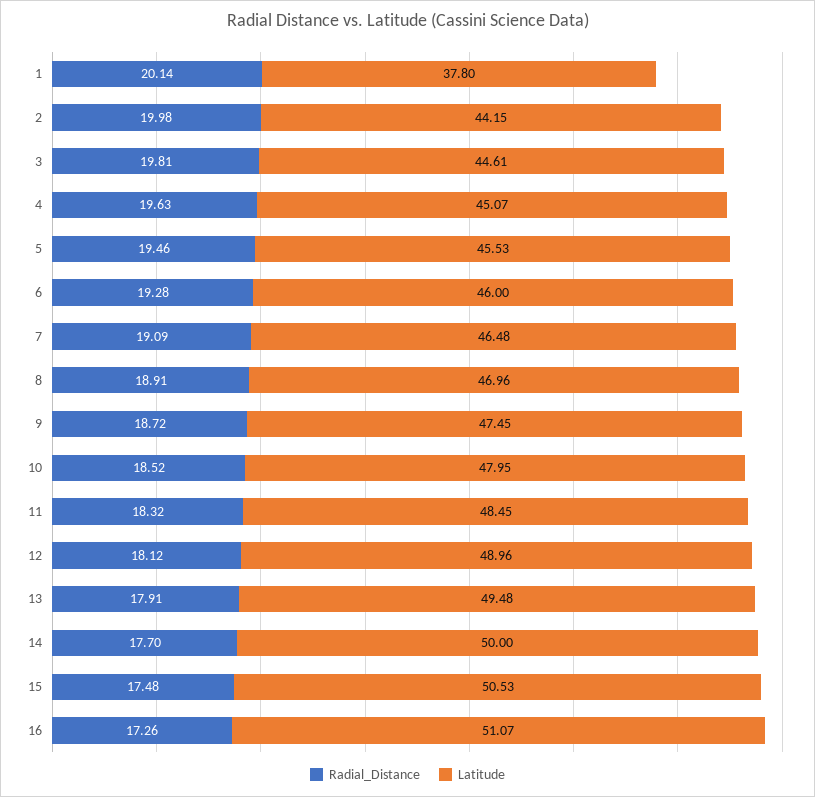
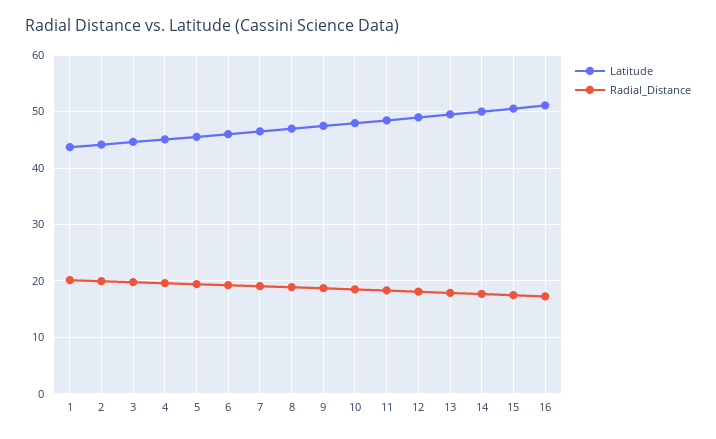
  {
    "Radial_Distance": {
      "1": 20.14,
      "2": 19.98,
      "3": 19.81,
      "4": 19.63,
      "5": 19.46,
      "6": 19.28,
      "7": 19.09,
      "8": 18.91,
      "9": 18.72,
      "10": 18.52,
      "11": 18.32,
      "12": 18.12,
      "13": 17.91,
      "14": 17.7,
      "15": 17.48,
      "16": 17.26
    },
    "Latitude": {
-     "1": 37.8,
+     "1": 44,
      "2": 44.15,
      "3": 44.61,
      "4": 45.07,
      "5": 45.53,
      "6": 46,
      "7": 46.48,
      "8": 46.96,
      "9": 47.45,
      "10": 47.95,
      "11": 48.45,
      "12": 48.96,
      "13": 49.48,
      "14": 50,
      "15": 50.53,
      "16": 51.07
    }
  }

